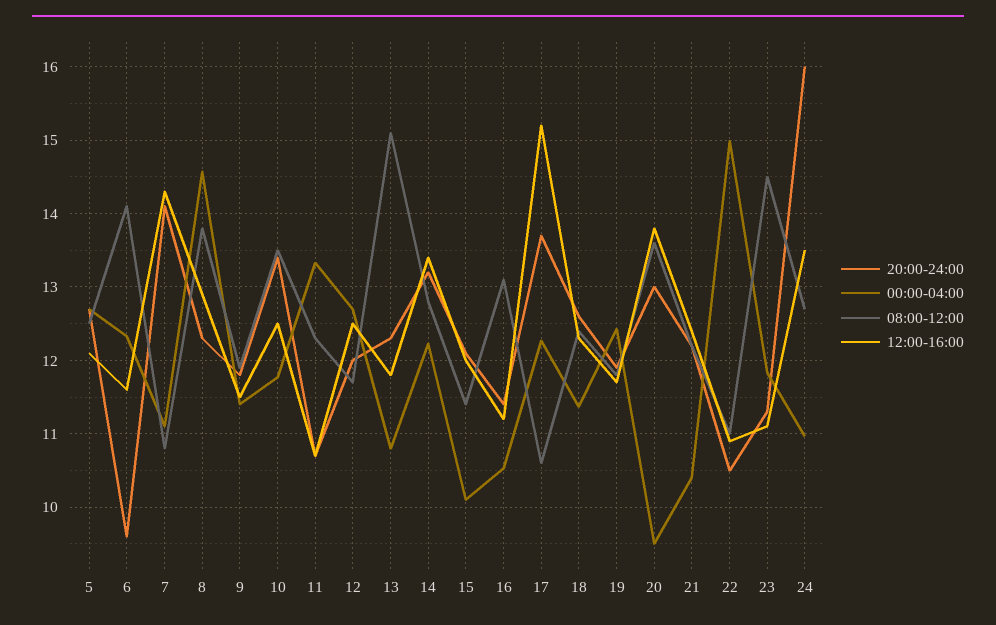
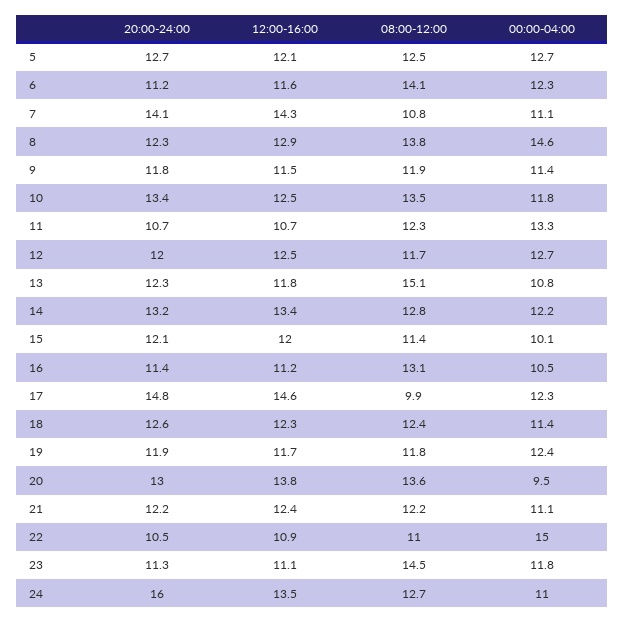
  {
    "20:00-24:00": {
      "5": 12.7,
-     "6": 9.6,
+     "6": 11.2,
      "7": 14.1,
      "8": 12.3,
      "9": 11.8,
      "10": 13.4,
      "11": 10.7,
      "12": 12,
      "13": 12.3,
      "14": 13.2,
      "15": 12.1,
      "16": 11.4,
-     "17": 13.7,
+     "17": 14.8,
      "18": 12.6,
      "19": 11.9,
      "20": 13,
      "21": 12.2,
      "22": 10.5,
      "23": 11.3,
      "24": 16
    },
    "00:00-04:00": {
      "5": 12.7,
      "6": 12.3,
      "7": 11.1,
      "8": 14.6,
      "9": 11.4,
      "10": 11.8,
      "11": 13.3,
      "12": 12.7,
      "13": 10.8,
      "14": 12.2,
      "15": 10.1,
      "16": 10.5,
      "17": 12.3,
      "18": 11.4,
      "19": 12.4,
      "20": 9.5,
-     "21": 10.4,
+     "21": 11.1,
      "22": 15,
      "23": 11.8,
      "24": 11
    },
    "08:00-12:00": {
      "5": 12.5,
      "6": 14.1,
      "7": 10.8,
      "8": 13.8,
      "9": 11.9,
      "10": 13.5,
      "11": 12.3,
      "12": 11.7,
      "13": 15.1,
      "14": 12.8,
      "15": 11.4,
      "16": 13.1,
-     "17": 10.6,
+     "17": 9.9,
      "18": 12.4,
      "19": 11.8,
      "20": 13.6,
      "21": 12.2,
      "22": 11,
      "23": 14.5,
      "24": 12.7
    },
    "12:00-16:00": {
      "5": 12.1,
      "6": 11.6,
      "7": 14.3,
      "8": 12.9,
      "9": 11.5,
      "10": 12.5,
      "11": 10.7,
      "12": 12.5,
      "13": 11.8,
      "14": 13.4,
      "15": 12,
      "16": 11.2,
-     "17": 15.2,
+     "17": 14.6,
      "18": 12.3,
      "19": 11.7,
      "20": 13.8,
      "21": 12.4,
      "22": 10.9,
      "23": 11.1,
      "24": 13.5
    }
  }

